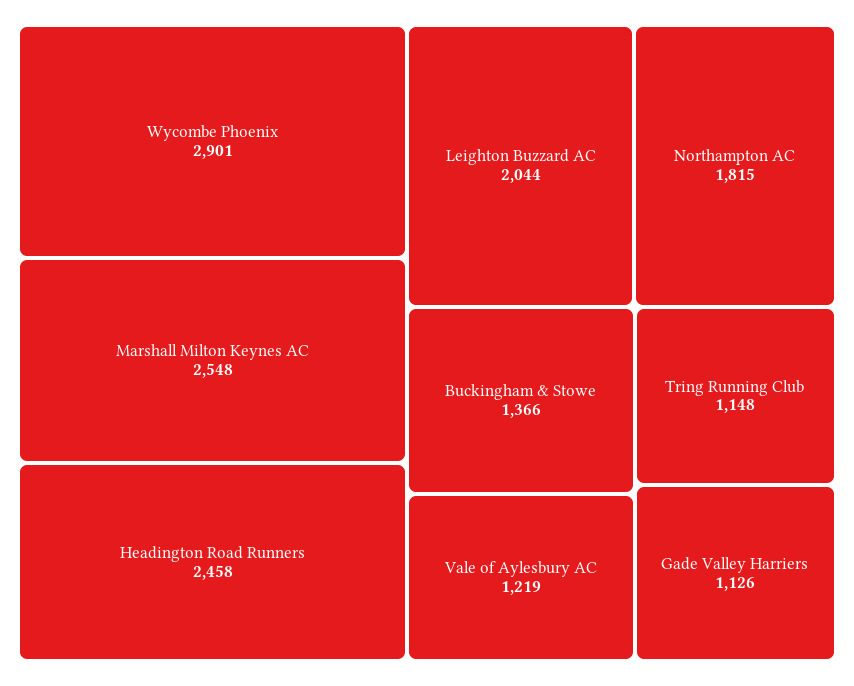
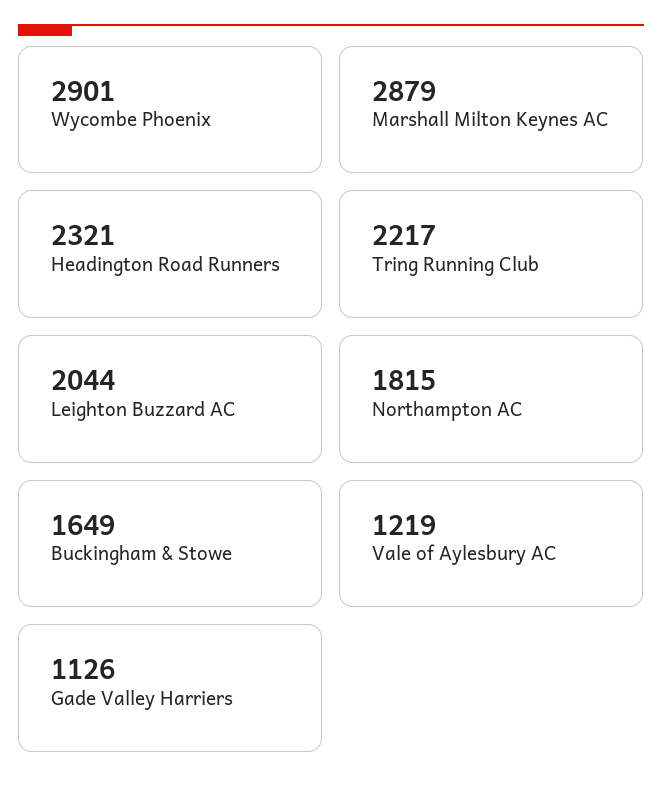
  {
    "Wycombe Phoenix": 2901,
-   "Marshall Milton Keynes AC": 2548,
+   "Marshall Milton Keynes AC": 2879,
-   "Headington Road Runners": 2458,
+   "Headington Road Runners": 2321,
    "Leighton Buzzard AC": 2044,
    "Northampton AC": 1815,
-   "Buckingham & Stowe": 1366,
+   "Buckingham & Stowe": 1649,
    "Vale of Aylesbury AC": 1219,
-   "Tring Running Club": 1148,
+   "Tring Running Club": 2217,
    "Gade Valley Harriers": 1126
  }

